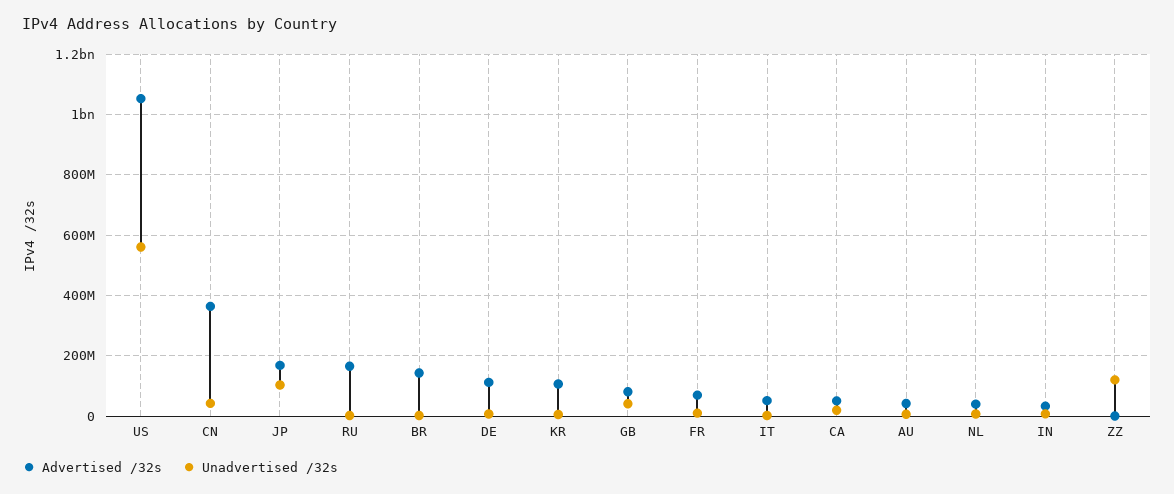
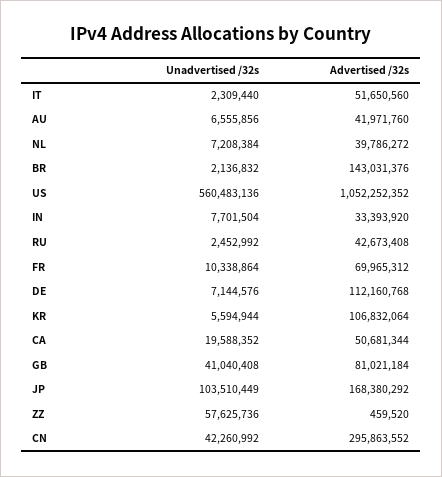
  {
    "Advertised /32s": {
      "US": 1052252352,
-     "CN": 360000000,
+     "CN": 295863552,
      "JP": 168380292,
-     "RU": 160000000,
+     "RU": 42673408,
      "BR": 143031376,
      "DE": 112160768,
      "KR": 106832064,
      "GB": 81021184,
      "FR": 69965312,
      "IT": 51650560,
      "CA": 50681344,
      "AU": 41971760,
      "NL": 39786272,
      "IN": 33393920,
      "ZZ": 459520
    },
    "Unadvertised /32s": {
      "US": 560483136,
      "CN": 42260992,
      "JP": 103510449,
      "RU": 2452992,
      "BR": 2136832,
      "DE": 7144576,
      "KR": 5594944,
      "GB": 41040408,
      "FR": 10338864,
      "IT": 2309440,
      "CA": 19588352,
      "AU": 6555856,
      "NL": 7208384,
      "IN": 7701504,
-     "ZZ": 120000000
+     "ZZ": 57625736
    }
  }

